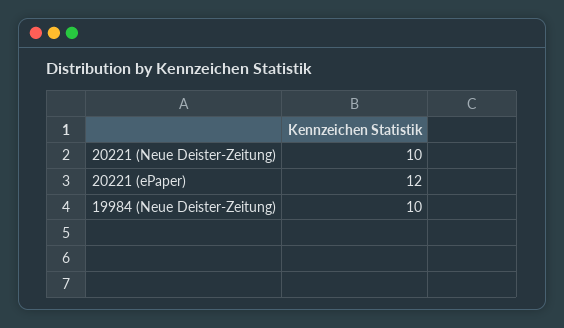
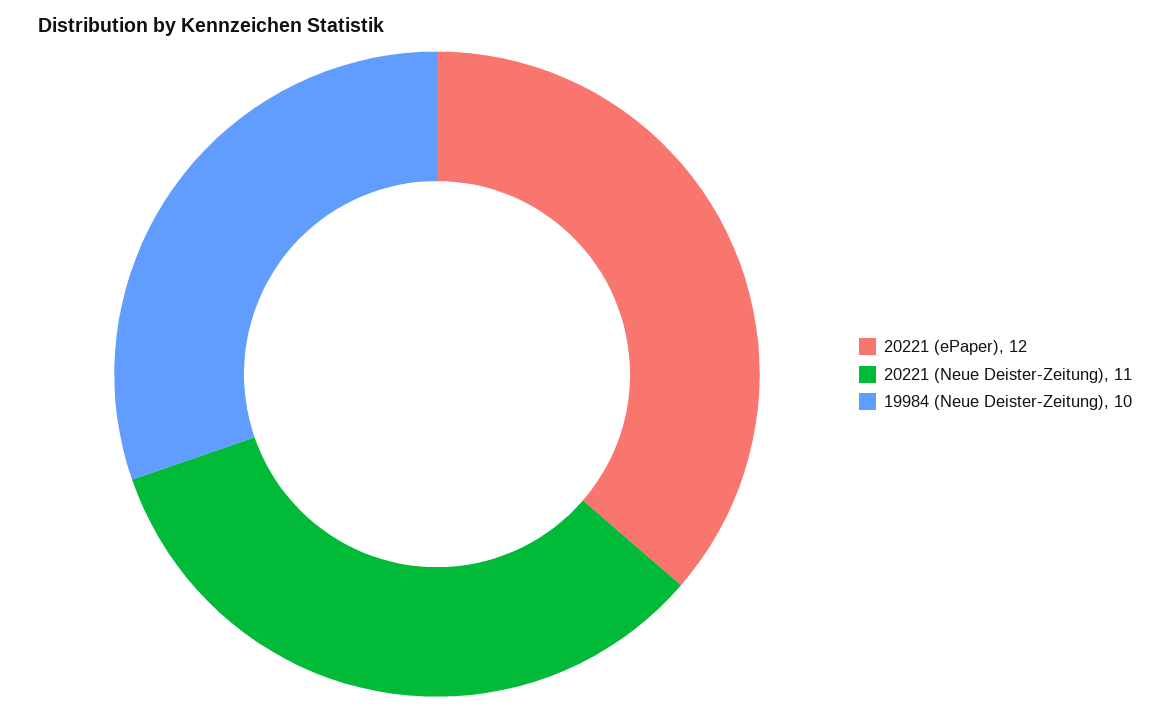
  {
-   "20221 (Neue Deister-Zeitung)": 10,
+   "20221 (Neue Deister-Zeitung)": 11,
    "20221 (ePaper)": 12,
    "19984 (Neue Deister-Zeitung)": 10
  }

